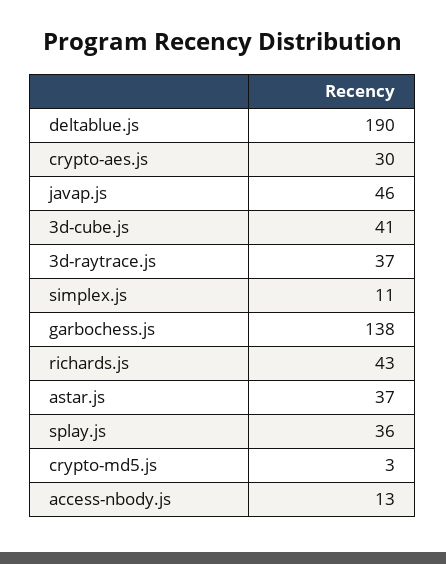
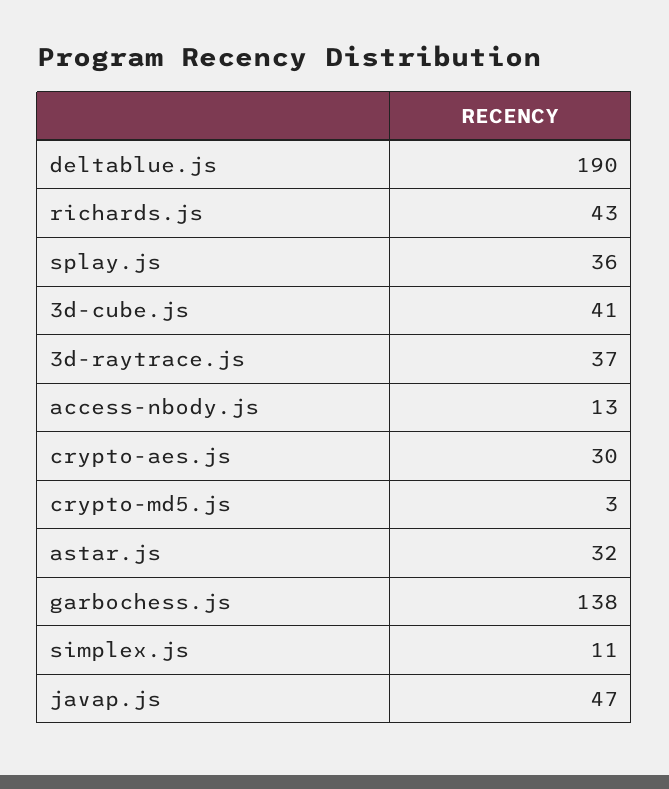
  {
    "deltablue.js": 190,
    "crypto-aes.js": 30,
-   "javap.js": 46,
+   "javap.js": 47,
    "3d-cube.js": 41,
    "3d-raytrace.js": 37,
    "simplex.js": 11,
    "garbochess.js": 138,
    "richards.js": 43,
-   "astar.js": 37,
+   "astar.js": 32,
    "splay.js": 36,
    "crypto-md5.js": 3,
    "access-nbody.js": 13
  }

